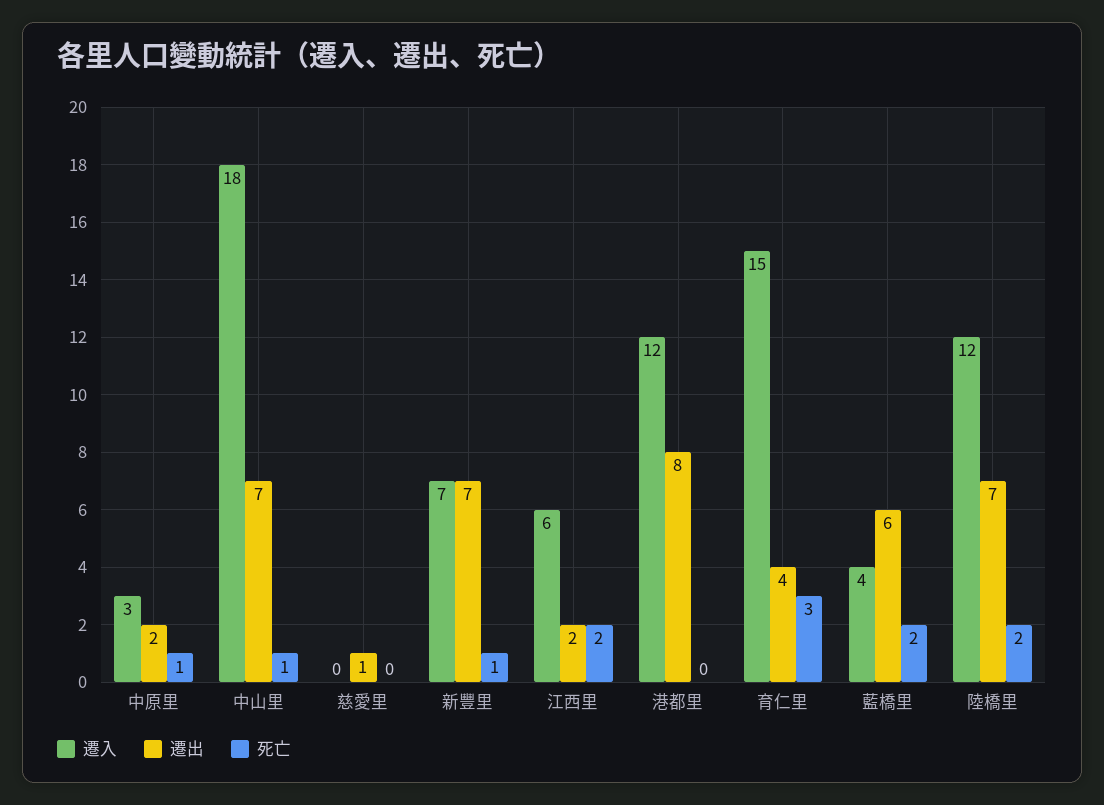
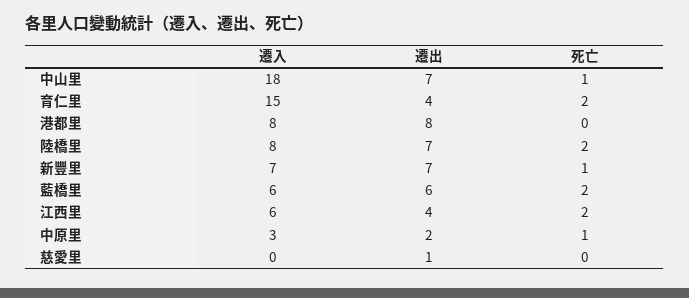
  {
    "遷入": {
      "中原里": 3,
      "中山里": 18,
      "慈愛里": 0,
      "新豐里": 7,
      "江西里": 6,
-     "港都里": 12,
+     "港都里": 8,
      "育仁里": 15,
-     "藍橋里": 4,
+     "藍橋里": 6,
-     "陸橋里": 12
+     "陸橋里": 8
    },
    "遷出": {
      "中原里": 2,
      "中山里": 7,
      "慈愛里": 1,
      "新豐里": 7,
-     "江西里": 2,
+     "江西里": 4,
      "港都里": 8,
      "育仁里": 4,
      "藍橋里": 6,
      "陸橋里": 7
    },
    "死亡": {
      "中原里": 1,
      "中山里": 1,
      "慈愛里": 0,
      "新豐里": 1,
      "江西里": 2,
      "港都里": 0,
-     "育仁里": 3,
+     "育仁里": 2,
      "藍橋里": 2,
      "陸橋里": 2
    }
  }

